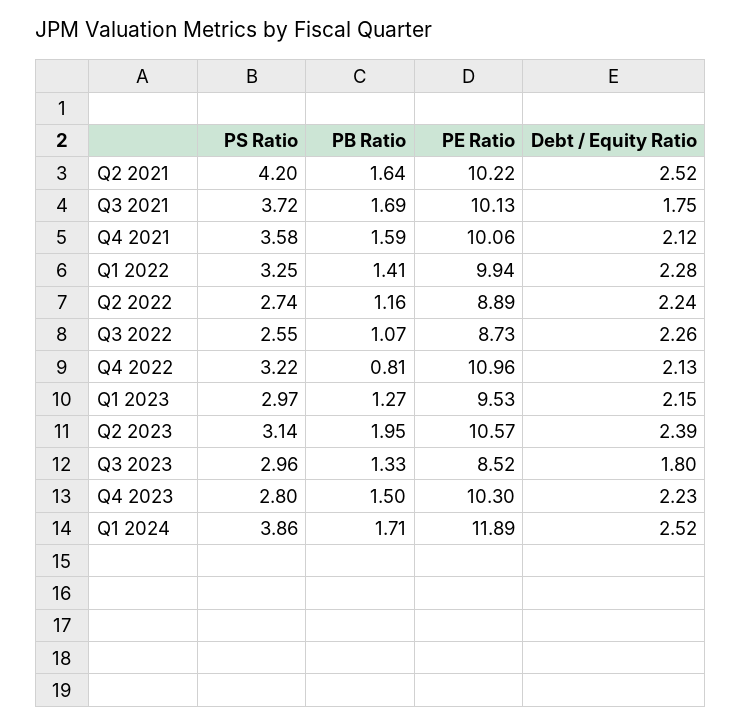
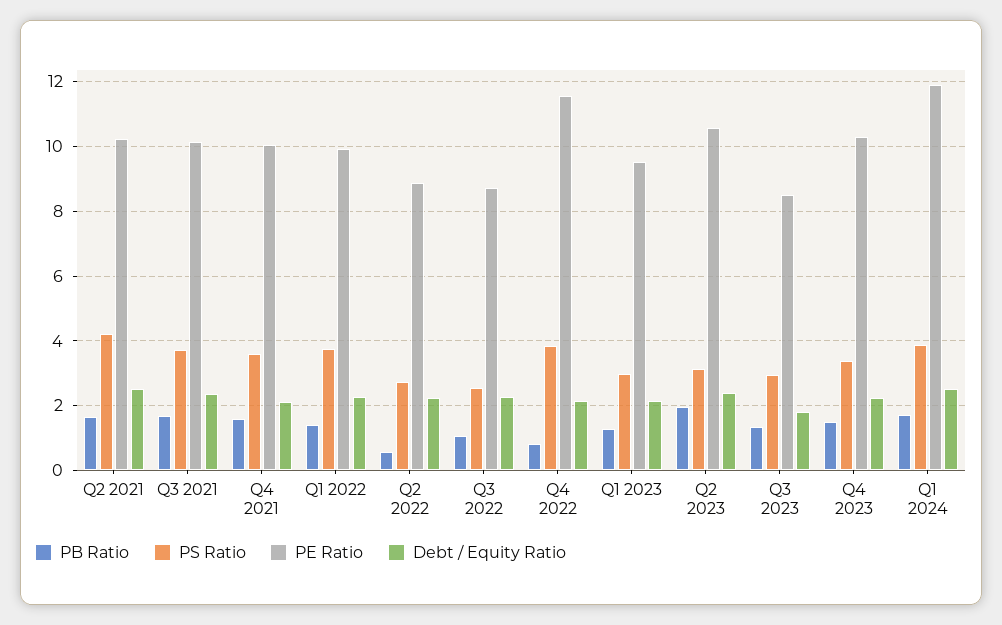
  {
    "PS Ratio": {
      "Q2 2021": 4.2,
      "Q3 2021": 3.72,
      "Q4 2021": 3.58,
-     "Q1 2022": 3.25,
+     "Q1 2022": 3.8,
      "Q2 2022": 2.74,
      "Q3 2022": 2.55,
-     "Q4 2022": 3.22,
+     "Q4 2022": 3.8,
      "Q1 2023": 2.97,
      "Q2 2023": 3.14,
      "Q3 2023": 2.96,
-     "Q4 2023": 2.8,
+     "Q4 2023": 3.4,
      "Q1 2024": 3.86
    },
    "PB Ratio": {
      "Q2 2021": 1.64,
      "Q3 2021": 1.69,
      "Q4 2021": 1.59,
      "Q1 2022": 1.41,
-     "Q2 2022": 1.16,
+     "Q2 2022": 0.6,
      "Q3 2022": 1.07,
      "Q4 2022": 0.81,
      "Q1 2023": 1.27,
      "Q2 2023": 1.95,
      "Q3 2023": 1.33,
      "Q4 2023": 1.5,
      "Q1 2024": 1.71
    },
    "PE Ratio": {
      "Q2 2021": 10.22,
      "Q3 2021": 10.13,
      "Q4 2021": 10.06,
      "Q1 2022": 9.94,
      "Q2 2022": 8.89,
      "Q3 2022": 8.73,
-     "Q4 2022": 10.96,
+     "Q4 2022": 11.6,
      "Q1 2023": 9.53,
      "Q2 2023": 10.57,
      "Q3 2023": 8.52,
      "Q4 2023": 10.3,
      "Q1 2024": 11.89
    },
    "Debt / Equity Ratio": {
      "Q2 2021": 2.52,
-     "Q3 2021": 1.75,
+     "Q3 2021": 2.4,
      "Q4 2021": 2.12,
      "Q1 2022": 2.28,
      "Q2 2022": 2.24,
      "Q3 2022": 2.26,
      "Q4 2022": 2.13,
      "Q1 2023": 2.15,
      "Q2 2023": 2.39,
      "Q3 2023": 1.8,
      "Q4 2023": 2.23,
      "Q1 2024": 2.52
    }
  }

